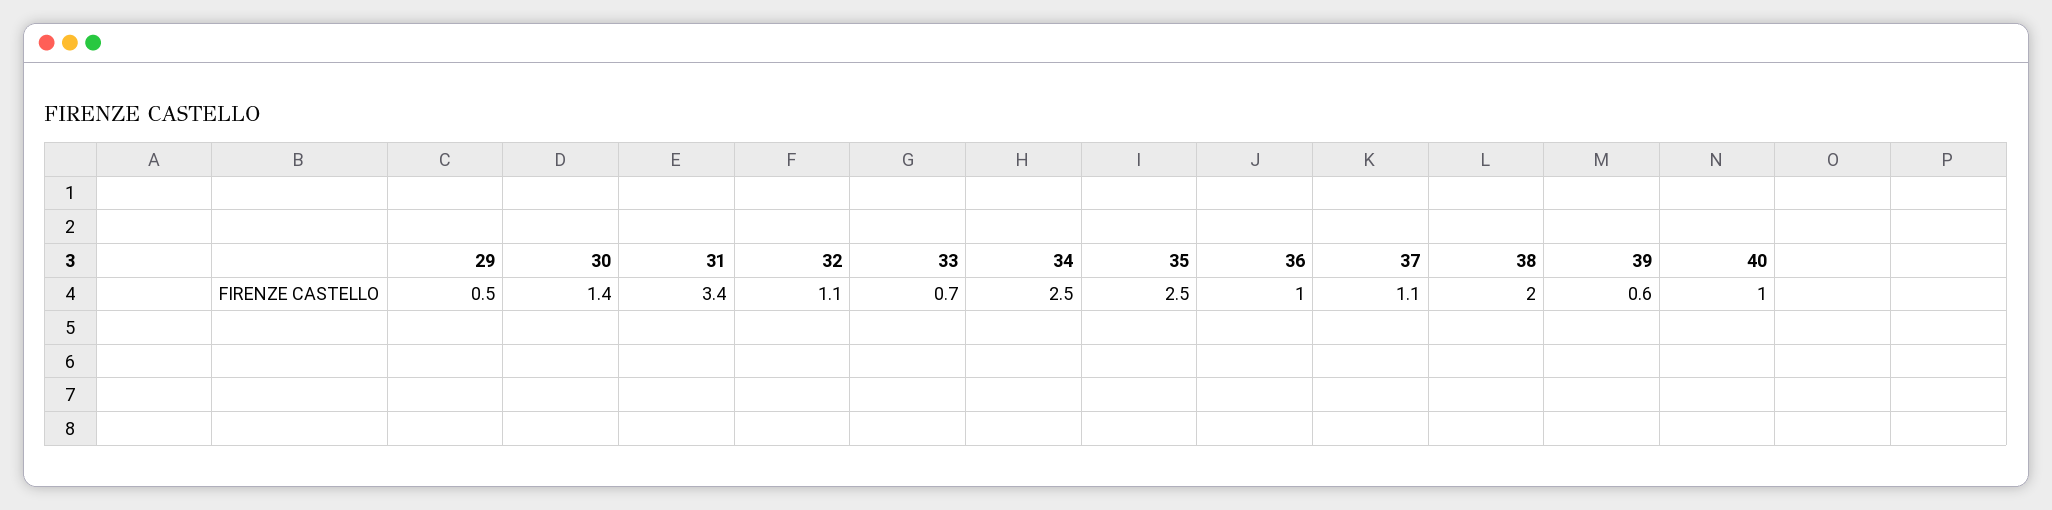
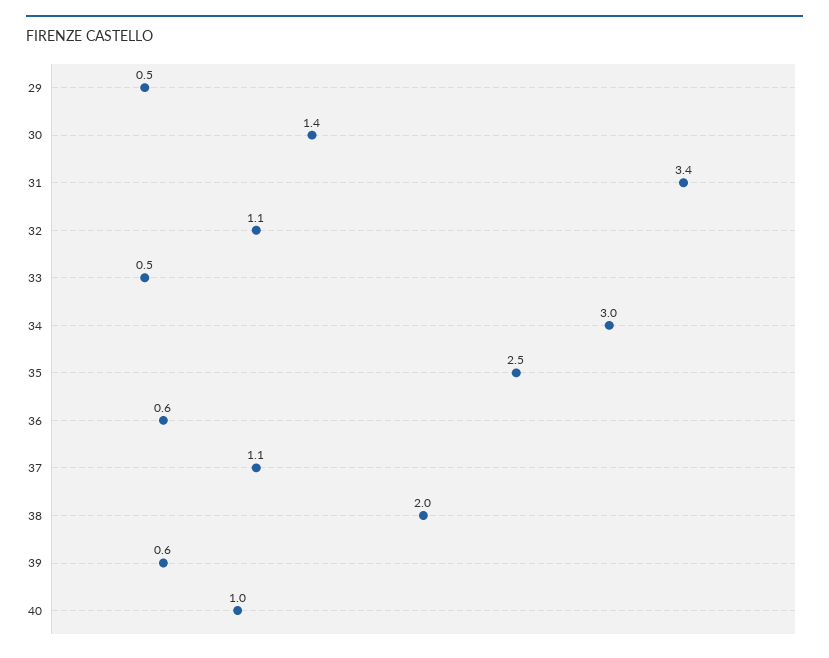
  {
    "29": 0.5,
    "30": 1.4,
    "31": 3.4,
    "32": 1.1,
-   "33": 0.7,
+   "33": 0.5,
-   "34": 2.5,
+   "34": 3,
    "35": 2.5,
-   "36": 1,
+   "36": 0.6,
    "37": 1.1,
    "38": 2,
    "39": 0.6,
    "40": 1
  }

